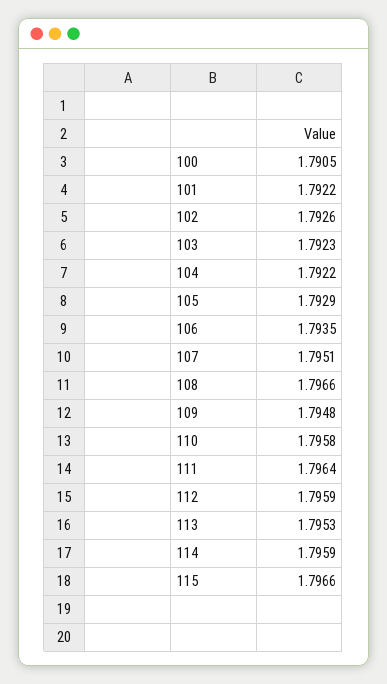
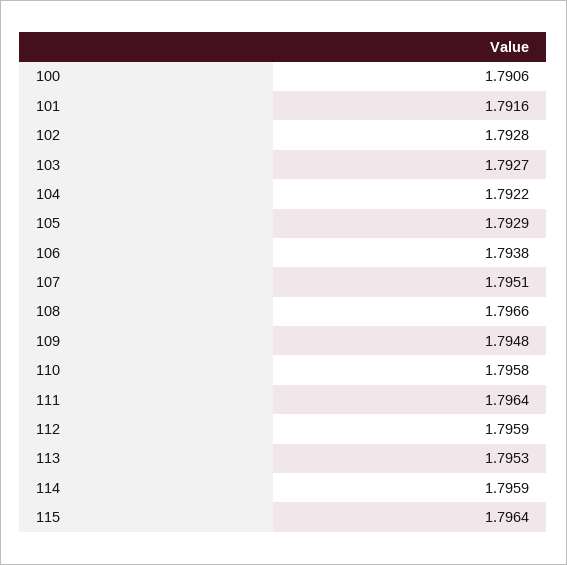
  {
-   "100": 1.7905,
+   "100": 1.7906,
-   "101": 1.7922,
+   "101": 1.7916,
-   "102": 1.7926,
+   "102": 1.7928,
-   "103": 1.7923,
+   "103": 1.7927,
    "104": 1.7922,
    "105": 1.7929,
-   "106": 1.7935,
+   "106": 1.7938,
    "107": 1.7951,
    "108": 1.7966,
    "109": 1.7948,
    "110": 1.7958,
    "111": 1.7964,
    "112": 1.7959,
    "113": 1.7953,
    "114": 1.7959,
-   "115": 1.7966
+   "115": 1.7964
  }

